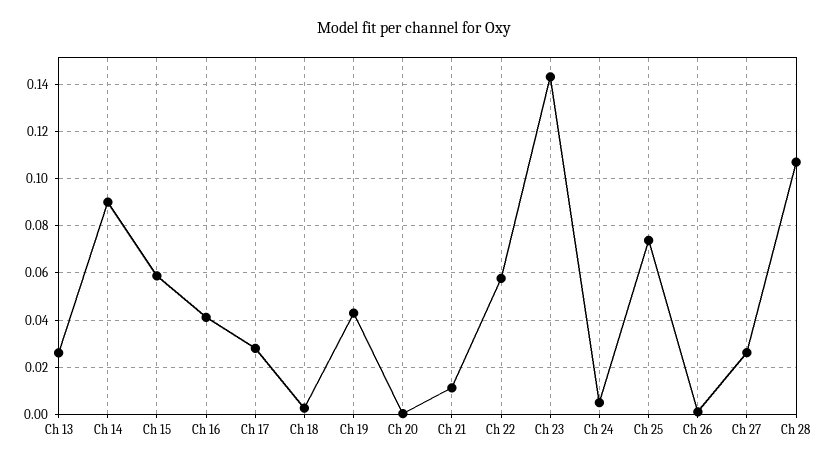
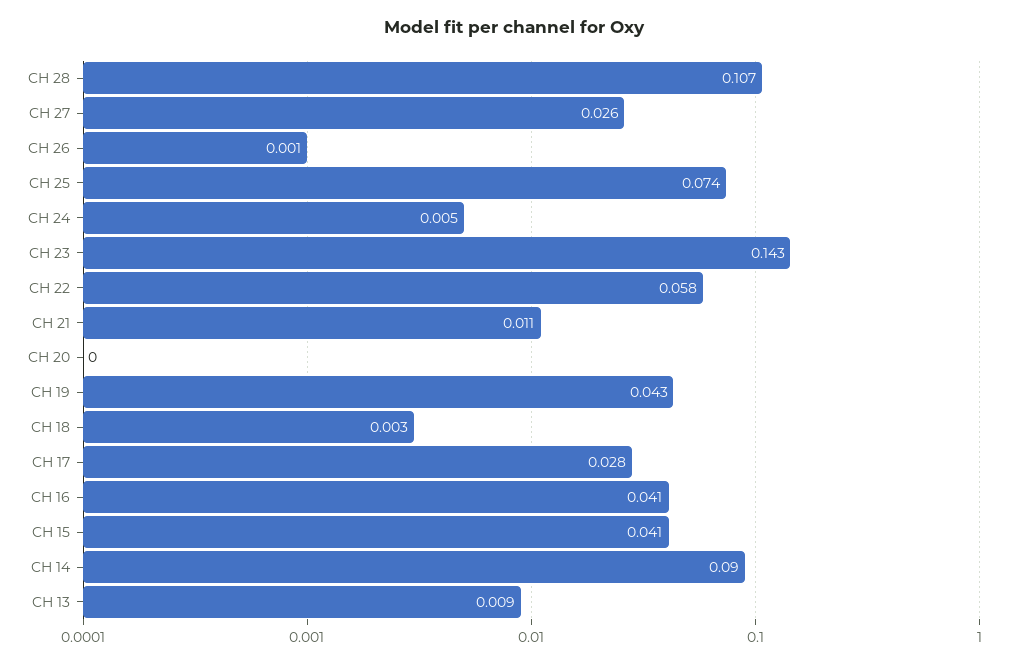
  {
-   "Ch 13": 0.025,
+   "Ch 13": 0.009,
    "Ch 14": 0.09,
-   "Ch 15": 0.06,
+   "Ch 15": 0.041,
    "Ch 16": 0.041,
    "Ch 17": 0.028,
    "Ch 18": 0.003,
    "Ch 19": 0.043,
    "Ch 20": 0,
    "Ch 21": 0.011,
    "Ch 22": 0.058,
    "Ch 23": 0.143,
    "Ch 24": 0.005,
    "Ch 25": 0.074,
    "Ch 26": 0.001,
    "Ch 27": 0.026,
    "Ch 28": 0.107
  }

